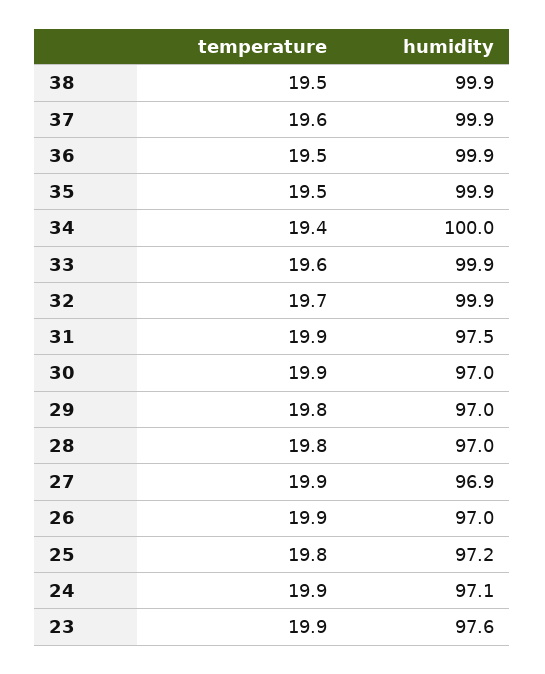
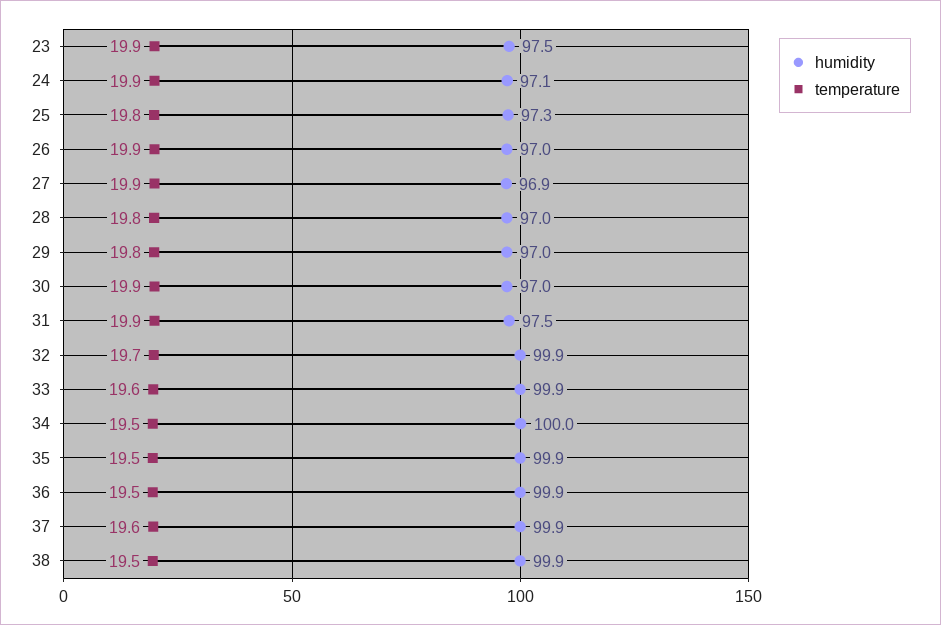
  {
    "temperature": {
      "38": 19.5,
      "37": 19.6,
      "36": 19.5,
      "35": 19.5,
-     "34": 19.4,
+     "34": 19.5,
      "33": 19.6,
      "32": 19.7,
      "31": 19.9,
      "30": 19.9,
      "29": 19.8,
      "28": 19.8,
      "27": 19.9,
      "26": 19.9,
      "25": 19.8,
      "24": 19.9,
      "23": 19.9
    },
    "humidity": {
      "38": 99.9,
      "37": 99.9,
      "36": 99.9,
      "35": 99.9,
      "34": 100,
      "33": 99.9,
      "32": 99.9,
      "31": 97.5,
      "30": 97,
      "29": 97,
      "28": 97,
      "27": 96.9,
      "26": 97,
-     "25": 97.2,
+     "25": 97.3,
      "24": 97.1,
-     "23": 97.6
+     "23": 97.5
    }
  }

